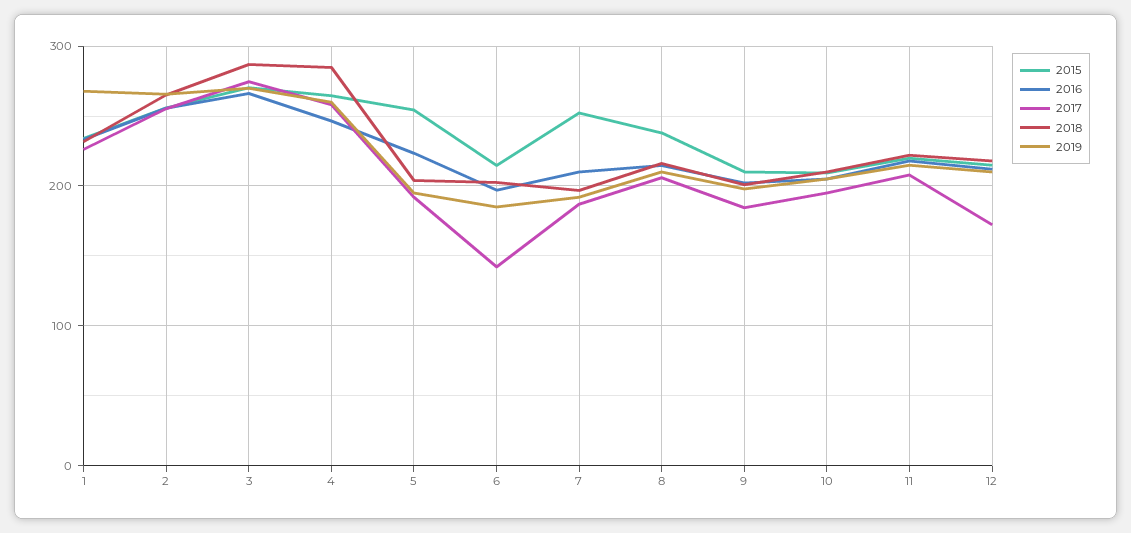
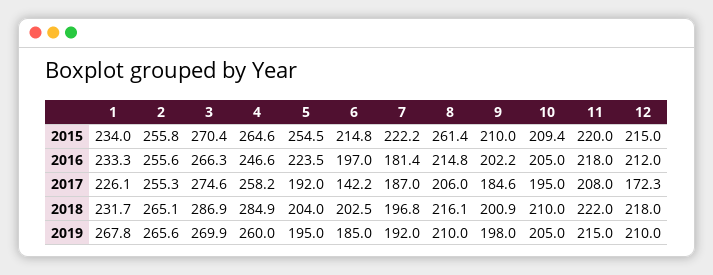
  {
    "2015": {
      "1": 234,
      "2": 255.8,
      "3": 270.4,
      "4": 264.6,
      "5": 254.5,
      "6": 214.8,
-     "7": 250,
+     "7": 222.2,
-     "8": 240,
+     "8": 261.4,
      "9": 210,
      "10": 209.4,
      "11": 220,
      "12": 215
    },
    "2016": {
      "1": 233.3,
      "2": 255.6,
      "3": 266.3,
      "4": 246.6,
      "5": 223.5,
      "6": 197,
-     "7": 210,
+     "7": 181.4,
      "8": 214.8,
      "9": 202.2,
      "10": 205,
      "11": 218,
      "12": 212
    },
    "2017": {
      "1": 226.1,
      "2": 255.3,
      "3": 274.6,
      "4": 258.2,
      "5": 192,
      "6": 142.2,
      "7": 187,
      "8": 206,
      "9": 184.6,
      "10": 195,
      "11": 208,
      "12": 172.3
    },
    "2018": {
      "1": 231.7,
      "2": 265.1,
      "3": 286.9,
      "4": 284.9,
      "5": 204,
      "6": 202.5,
      "7": 196.8,
      "8": 216.1,
      "9": 200.9,
      "10": 210,
      "11": 222,
      "12": 218
    },
    "2019": {
      "1": 267.8,
      "2": 265.6,
      "3": 269.9,
      "4": 260,
      "5": 195,
      "6": 185,
      "7": 192,
      "8": 210,
      "9": 198,
      "10": 205,
      "11": 215,
      "12": 210
    }
  }

